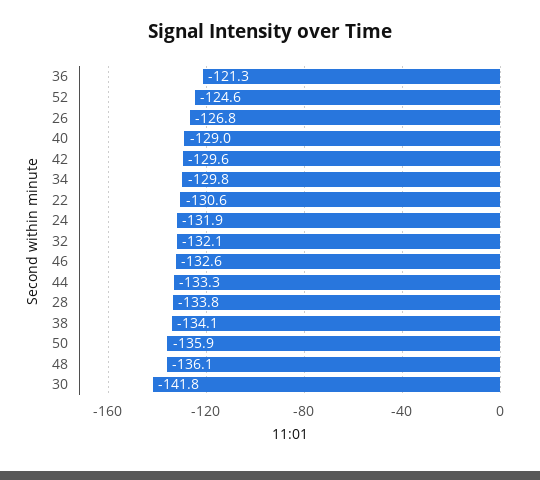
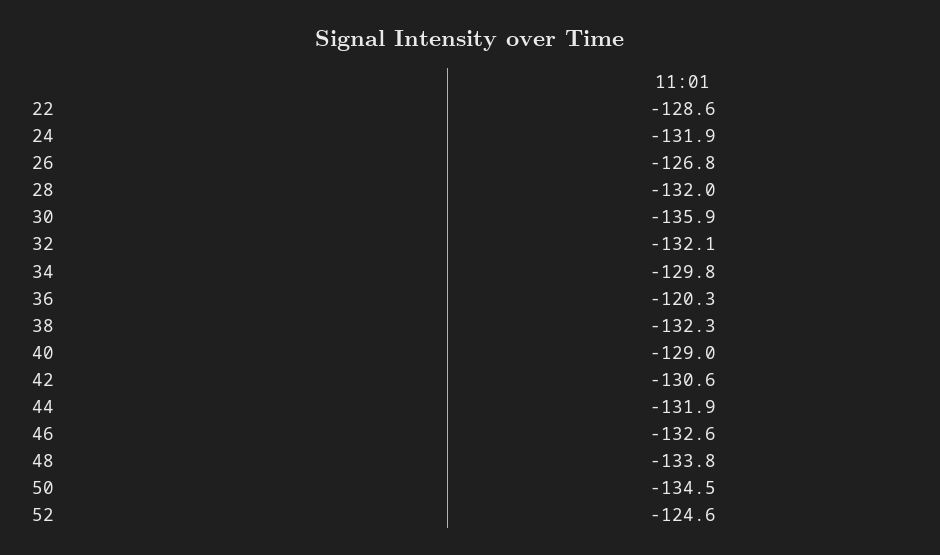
  {
-   "36": -121.3,
+   "36": -120.3,
    "52": -124.6,
    "26": -126.8,
    "40": -129,
-   "42": -129.6,
+   "42": -130.6,
    "34": -129.8,
-   "22": -130.6,
+   "22": -128.6,
    "24": -131.9,
    "32": -132.1,
    "46": -132.6,
-   "44": -133.3,
+   "44": -131.9,
-   "28": -133.8,
+   "28": -132,
-   "38": -134.1,
+   "38": -132.3,
-   "50": -135.9,
+   "50": -134.5,
-   "48": -136.1,
+   "48": -133.8,
-   "30": -141.8
+   "30": -135.9
  }

